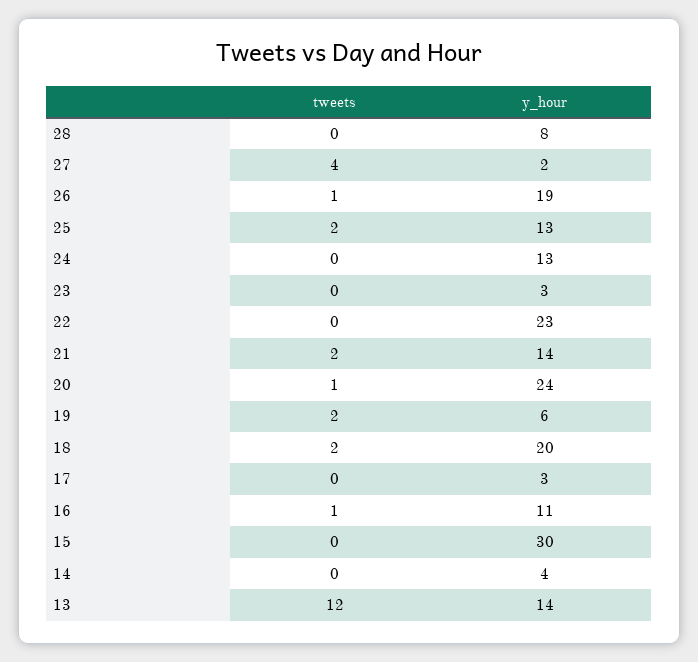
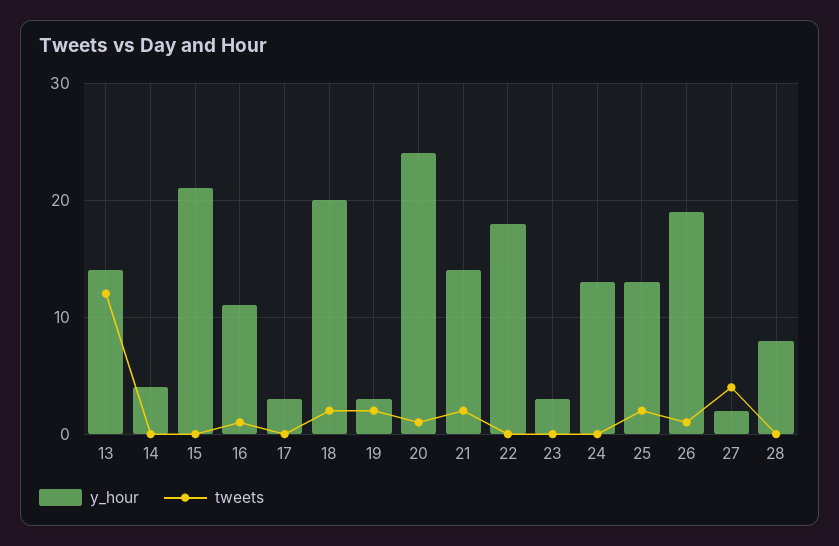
  {
    "tweets": {
      "28": 0,
      "27": 4,
      "26": 1,
      "25": 2,
      "24": 0,
      "23": 0,
      "22": 0,
      "21": 2,
      "20": 1,
      "19": 2,
      "18": 2,
      "17": 0,
      "16": 1,
      "15": 0,
      "14": 0,
      "13": 12
    },
    "y_hour": {
      "28": 8,
      "27": 2,
      "26": 19,
      "25": 13,
      "24": 13,
      "23": 3,
-     "22": 23,
+     "22": 18,
      "21": 14,
      "20": 24,
-     "19": 6,
+     "19": 3,
      "18": 20,
      "17": 3,
      "16": 11,
-     "15": 30,
+     "15": 21,
      "14": 4,
      "13": 14
    }
  }

